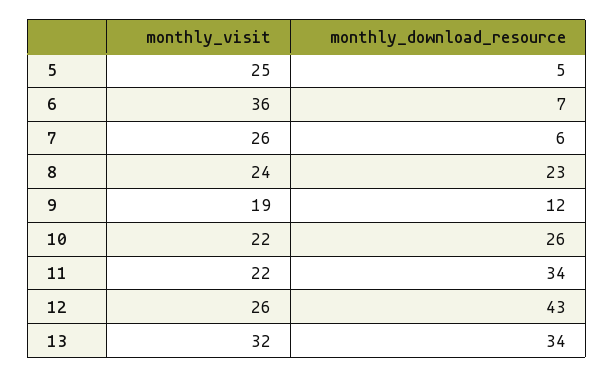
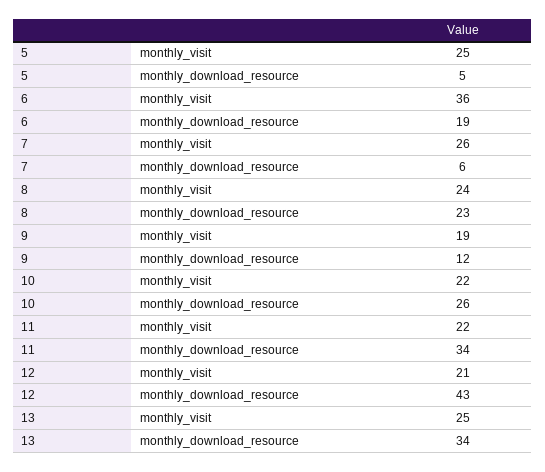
  {
    "monthly_visit": {
      "5": 25,
      "6": 36,
      "7": 26,
      "8": 24,
      "9": 19,
      "10": 22,
      "11": 22,
-     "12": 26,
+     "12": 21,
-     "13": 32
+     "13": 25
    },
    "monthly_download_resource": {
      "5": 5,
-     "6": 7,
+     "6": 19,
      "7": 6,
      "8": 23,
      "9": 12,
      "10": 26,
      "11": 34,
      "12": 43,
      "13": 34
    }
  }

